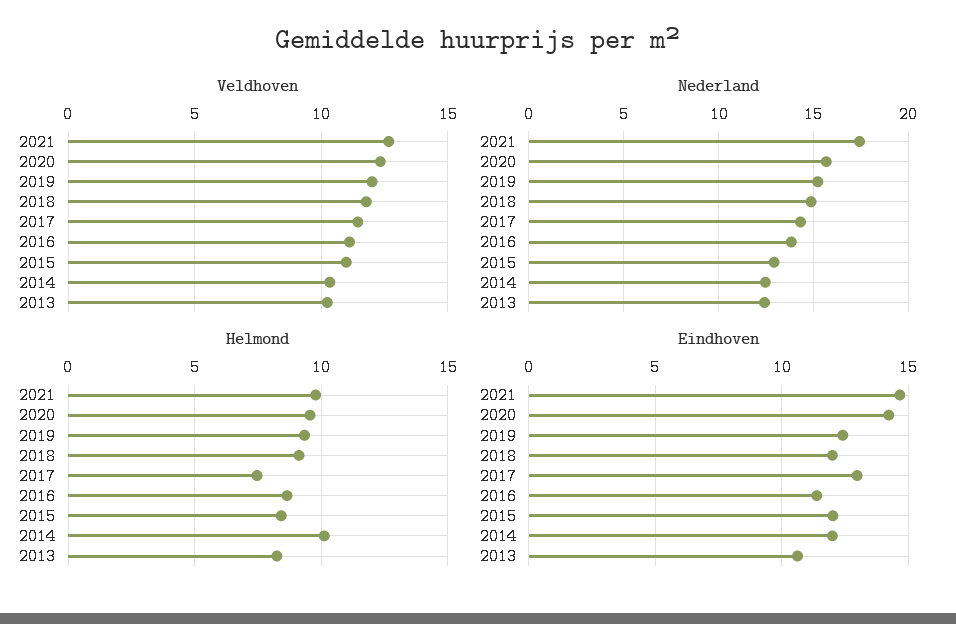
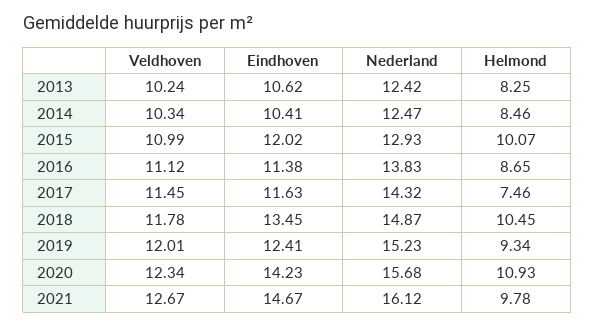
  {
    "Veldhoven": {
      "2021": 12.67,
      "2020": 12.34,
      "2019": 12.01,
      "2018": 11.78,
      "2017": 11.45,
      "2016": 11.12,
      "2015": 10.99,
      "2014": 10.34,
      "2013": 10.24
    },
    "Nederland": {
-     "2021": 17.5,
+     "2021": 16.12,
      "2020": 15.68,
      "2019": 15.23,
      "2018": 14.87,
      "2017": 14.32,
      "2016": 13.83,
      "2015": 12.93,
      "2014": 12.47,
      "2013": 12.42
    },
    "Helmond": {
      "2021": 9.78,
-     "2020": 9.5,
+     "2020": 10.93,
      "2019": 9.34,
-     "2018": 9,
+     "2018": 10.45,
      "2017": 7.46,
      "2016": 8.65,
-     "2015": 8.5,
+     "2015": 10.07,
-     "2014": 10,
+     "2014": 8.46,
      "2013": 8.25
    },
    "Eindhoven": {
      "2021": 14.67,
      "2020": 14.23,
      "2019": 12.41,
-     "2018": 12,
+     "2018": 13.45,
-     "2017": 13,
+     "2017": 11.63,
      "2016": 11.38,
      "2015": 12.02,
-     "2014": 12,
+     "2014": 10.41,
      "2013": 10.62
    }
  }

